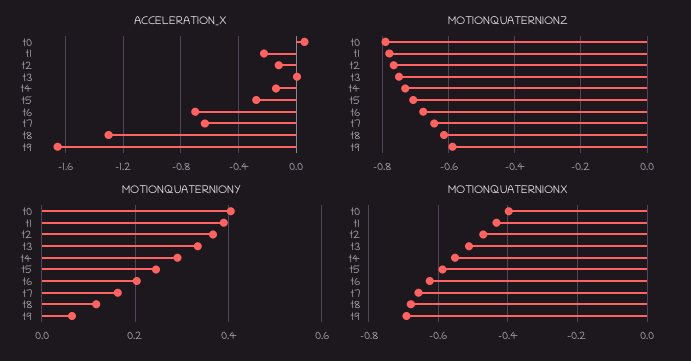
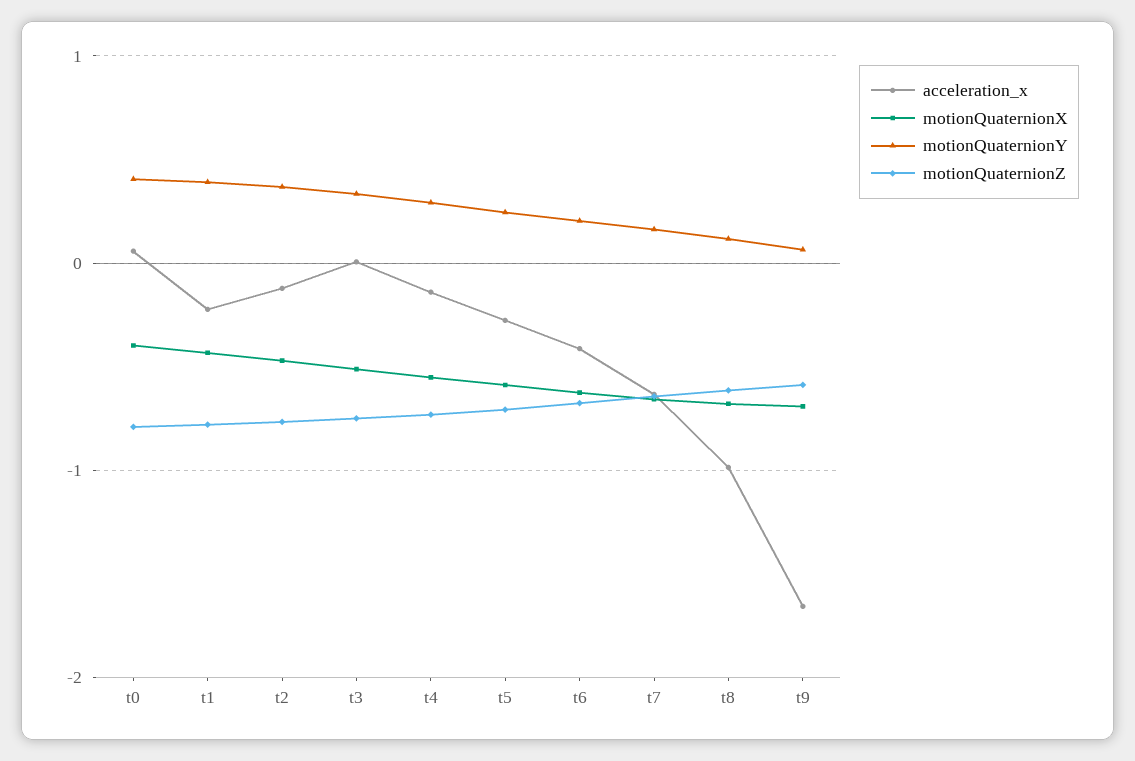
  {
    "ACCELERATION_X": {
      "t0": 0.05,
      "t1": -0.2,
      "t2": -0.1,
      "t3": 0,
      "t4": -0.15,
      "t5": -0.3,
-     "t6": -0.7,
+     "t6": -0.4,
      "t7": -0.65,
-     "t8": -1.3,
+     "t8": -1,
      "t9": -1.65
    },
    "MOTIONQUATERNIONZ": {
      "t0": -0.8,
      "t1": -0.78,
      "t2": -0.76,
      "t3": -0.76,
      "t4": -0.74,
      "t5": -0.7,
      "t6": -0.68,
      "t7": -0.64,
      "t8": -0.62,
      "t9": -0.58
    },
    "MOTIONQUATERNIONY": {
      "t0": 0.4,
      "t1": 0.38,
      "t2": 0.36,
      "t3": 0.34,
      "t4": 0.3,
      "t5": 0.24,
      "t6": 0.2,
      "t7": 0.16,
      "t8": 0.12,
      "t9": 0.06
    },
    "MOTIONQUATERNIONX": {
      "t0": -0.4,
      "t1": -0.44,
      "t2": -0.48,
      "t3": -0.52,
      "t4": -0.56,
      "t5": -0.58,
      "t6": -0.62,
      "t7": -0.66,
      "t8": -0.68,
      "t9": -0.7
    }
  }

